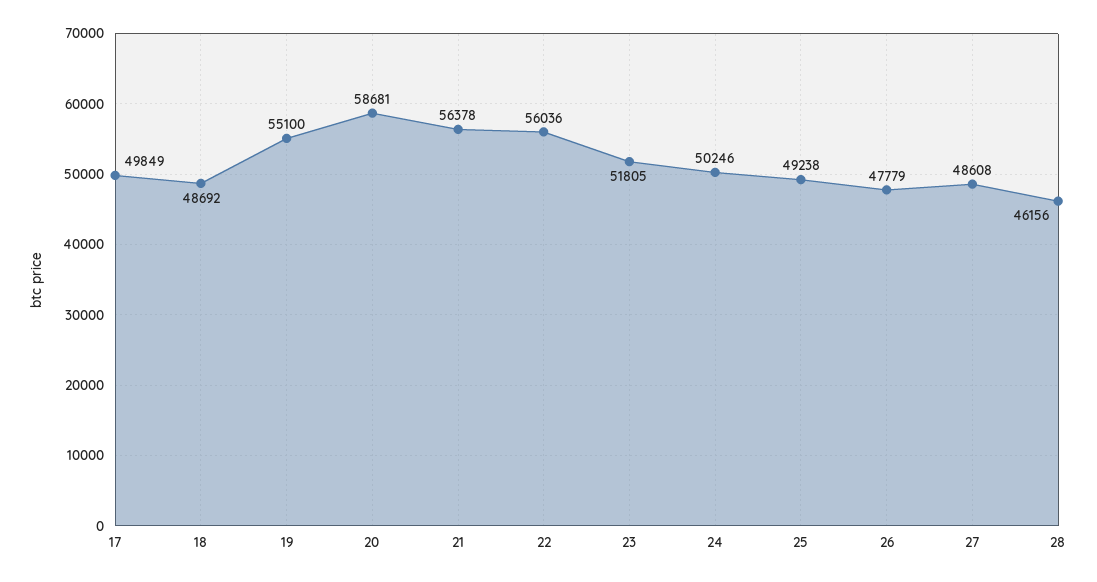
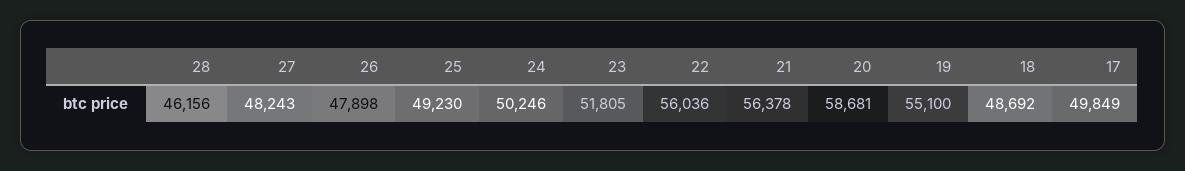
  {
    "17": 49849,
    "18": 48692,
    "19": 55100,
    "20": 58681,
    "21": 56378,
    "22": 56036,
    "23": 51805,
    "24": 50246,
-   "25": 49238,
+   "25": 49230,
-   "26": 47779,
+   "26": 47898,
-   "27": 48608,
+   "27": 48243,
    "28": 46156
  }

